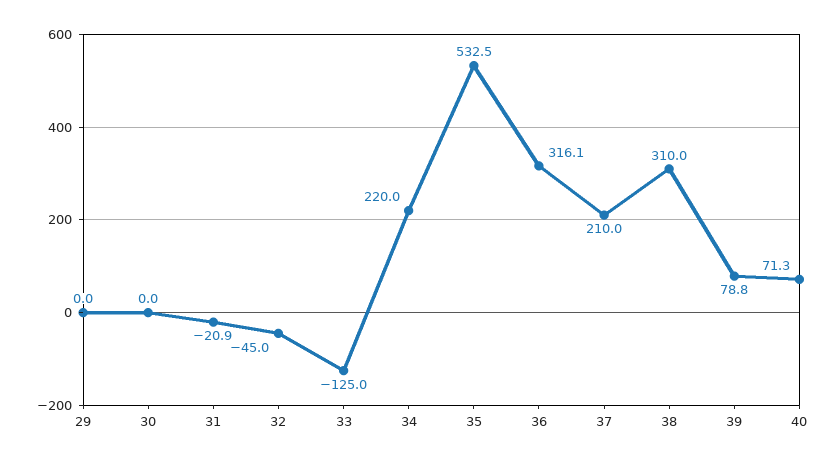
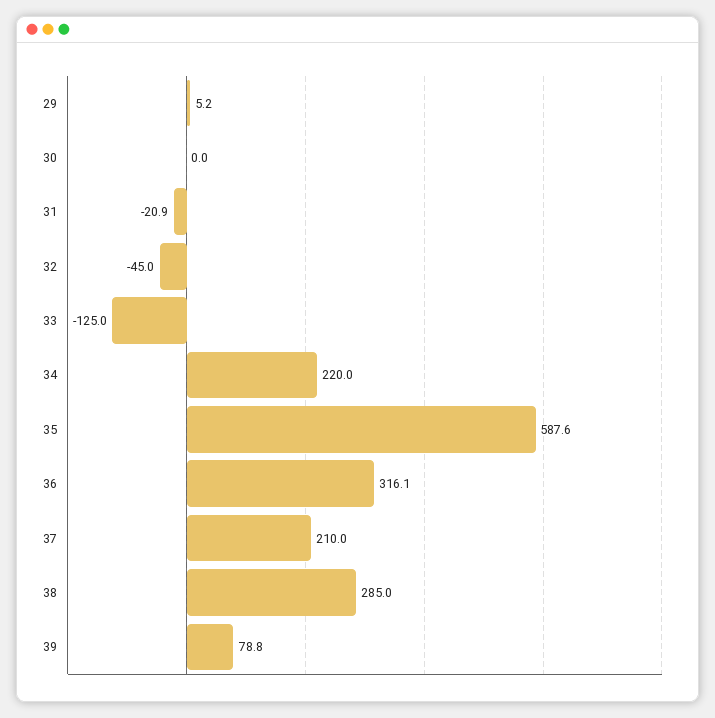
  {
-   "29": 0,
+   "29": 5.2,
    "30": 0,
    "31": -20.9,
    "32": -45,
    "33": -125,
    "34": 220,
-   "35": 532.5,
+   "35": 587.6,
    "36": 316.1,
    "37": 210,
-   "38": 310,
+   "38": 285,
-   "39": 78.8,
+   "39": 78.8
-   "40": 71.3
  }

